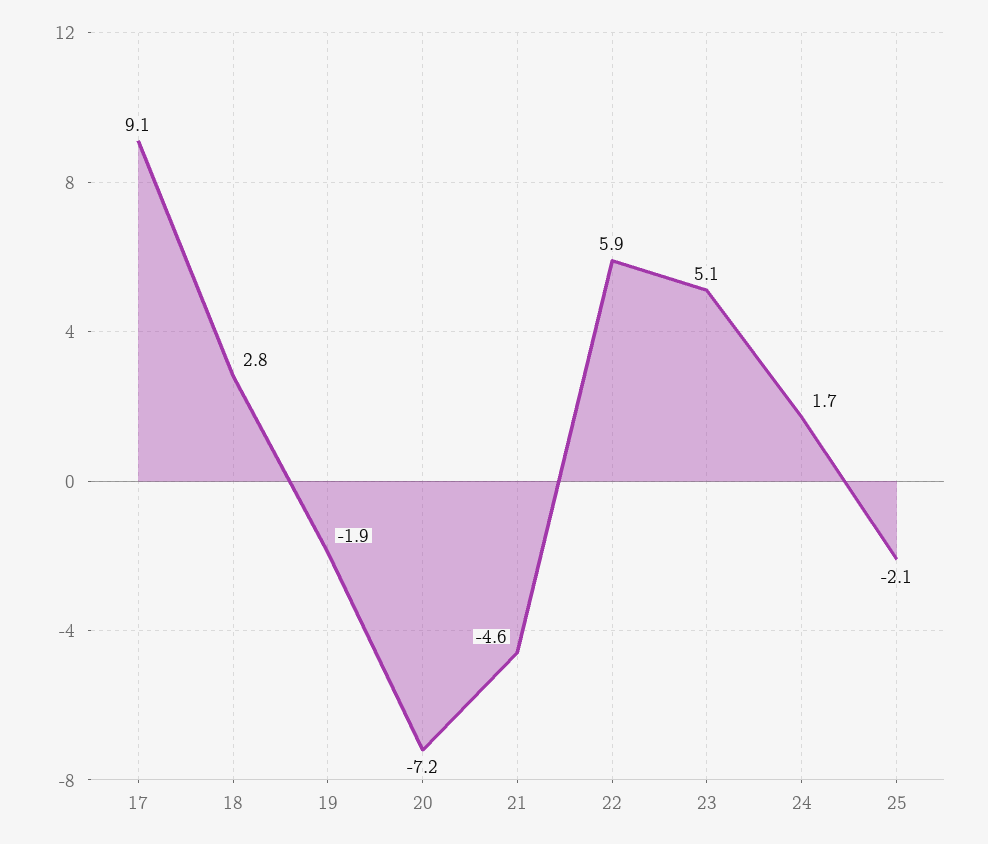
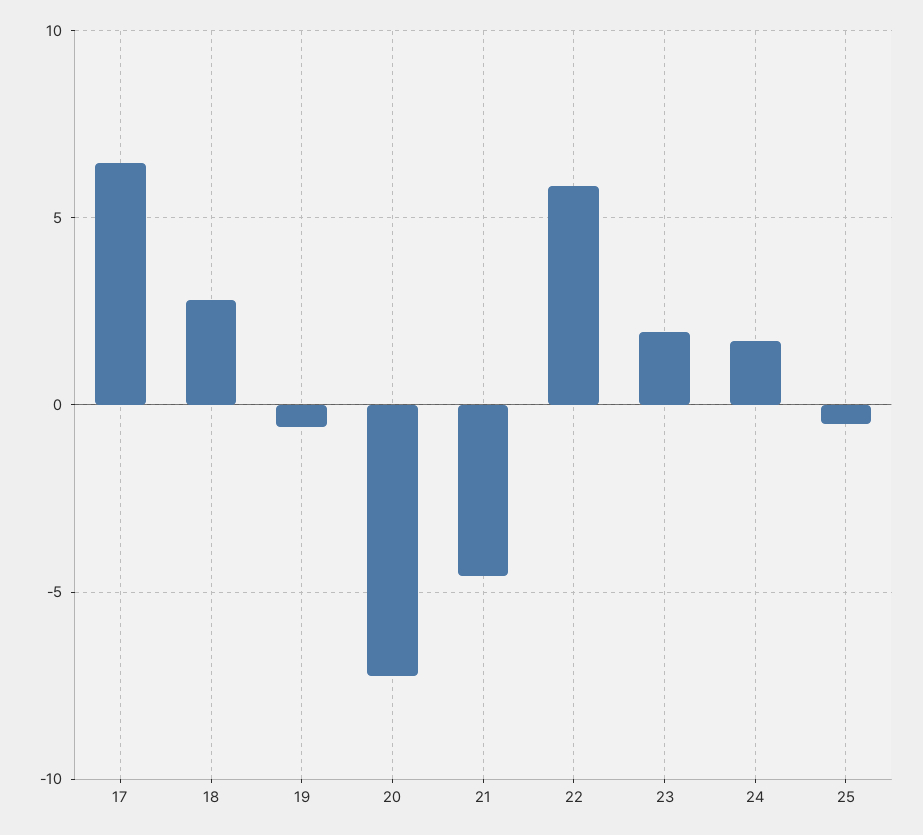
  {
-   "17": 9.1,
+   "17": 6.5,
    "18": 2.8,
-   "19": -1.9,
+   "19": -0.5,
    "20": -7.2,
    "21": -4.6,
    "22": 5.9,
-   "23": 5.1,
+   "23": 2,
    "24": 1.7,
-   "25": -2.1
+   "25": -0.5
  }

